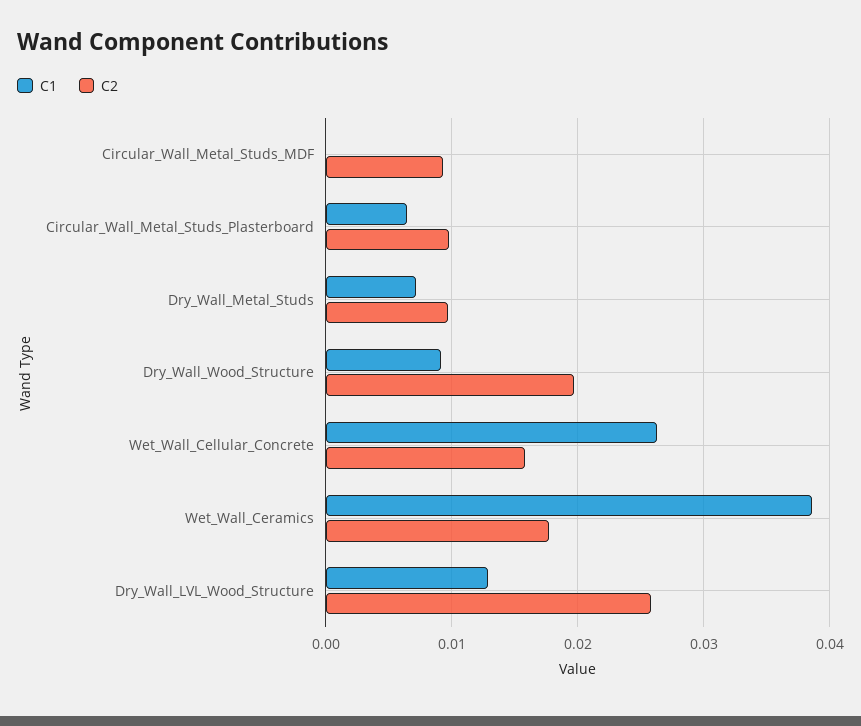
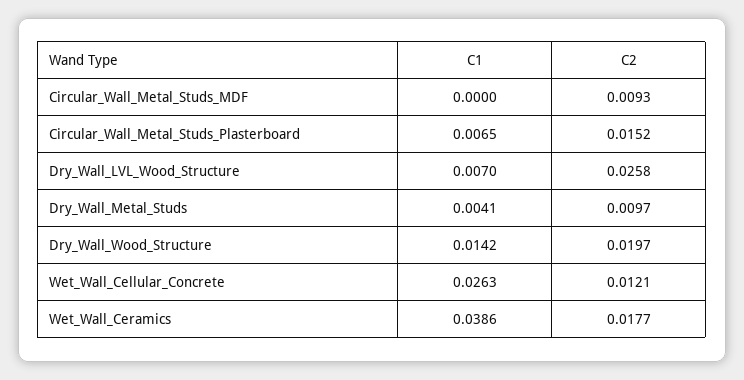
  {
    "C1": {
      "Circular_Wall_Metal_Studs_MDF": 0,
      "Circular_Wall_Metal_Studs_Plasterboard": 0.0065,
-     "Dry_Wall_Metal_Studs": 0.007,
+     "Dry_Wall_Metal_Studs": 0.0041,
-     "Dry_Wall_Wood_Structure": 0.009,
+     "Dry_Wall_Wood_Structure": 0.0142,
      "Wet_Wall_Cellular_Concrete": 0.0263,
      "Wet_Wall_Ceramics": 0.0386,
-     "Dry_Wall_LVL_Wood_Structure": 0.013
+     "Dry_Wall_LVL_Wood_Structure": 0.007
    },
    "C2": {
      "Circular_Wall_Metal_Studs_MDF": 0.0093,
-     "Circular_Wall_Metal_Studs_Plasterboard": 0.01,
+     "Circular_Wall_Metal_Studs_Plasterboard": 0.0152,
      "Dry_Wall_Metal_Studs": 0.0097,
      "Dry_Wall_Wood_Structure": 0.0197,
-     "Wet_Wall_Cellular_Concrete": 0.016,
+     "Wet_Wall_Cellular_Concrete": 0.0121,
      "Wet_Wall_Ceramics": 0.0177,
      "Dry_Wall_LVL_Wood_Structure": 0.0258
    }
  }

